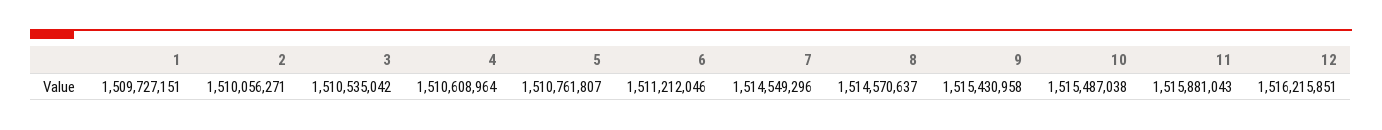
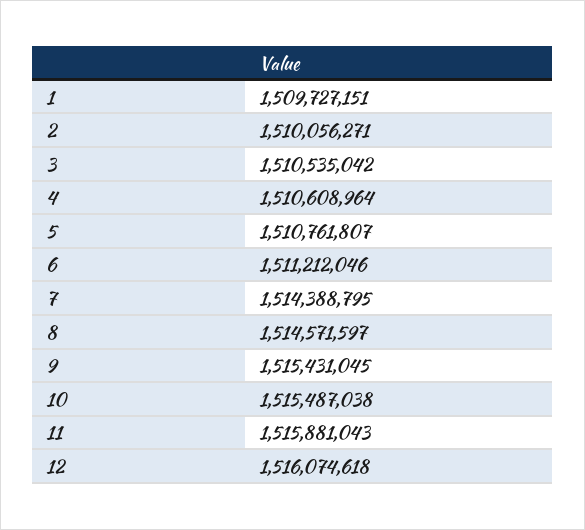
  {
    "1": 1509727151,
    "2": 1510056271,
    "3": 1510535042,
    "4": 1510608964,
    "5": 1510761807,
    "6": 1511212046,
-   "7": 1514549296,
+   "7": 1514388795,
-   "8": 1514570637,
+   "8": 1514571597,
-   "9": 1515430958,
+   "9": 1515431045,
    "10": 1515487038,
    "11": 1515881043,
-   "12": 1516215851
+   "12": 1516074618
  }

